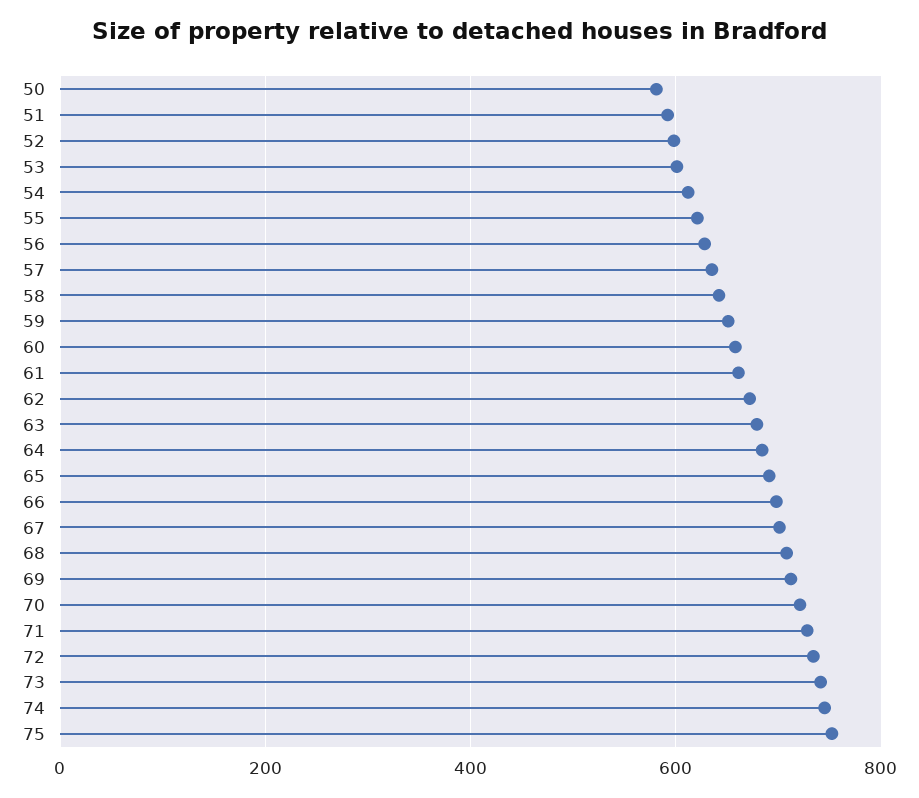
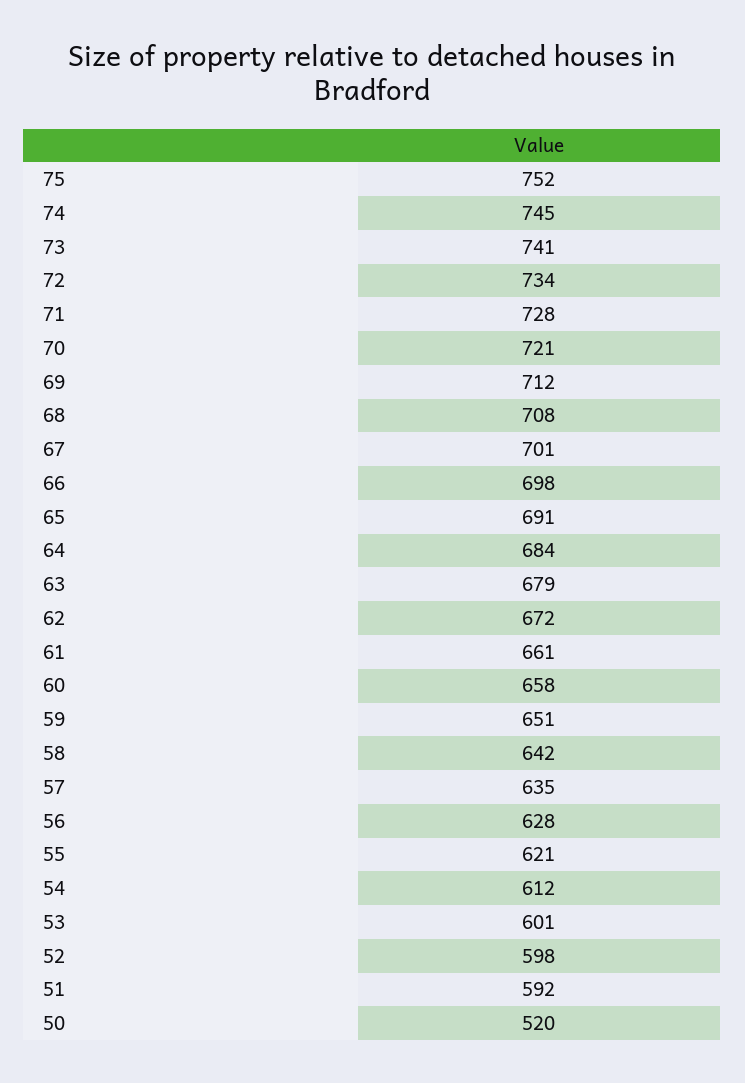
  {
-   "50": 580,
+   "50": 520,
    "51": 592,
    "52": 598,
    "53": 601,
    "54": 612,
    "55": 621,
    "56": 628,
    "57": 635,
    "58": 642,
    "59": 651,
    "60": 658,
    "61": 661,
    "62": 672,
    "63": 679,
    "64": 684,
    "65": 691,
    "66": 698,
    "67": 701,
    "68": 708,
    "69": 712,
    "70": 721,
    "71": 728,
    "72": 734,
    "73": 741,
    "74": 745,
    "75": 752
  }

